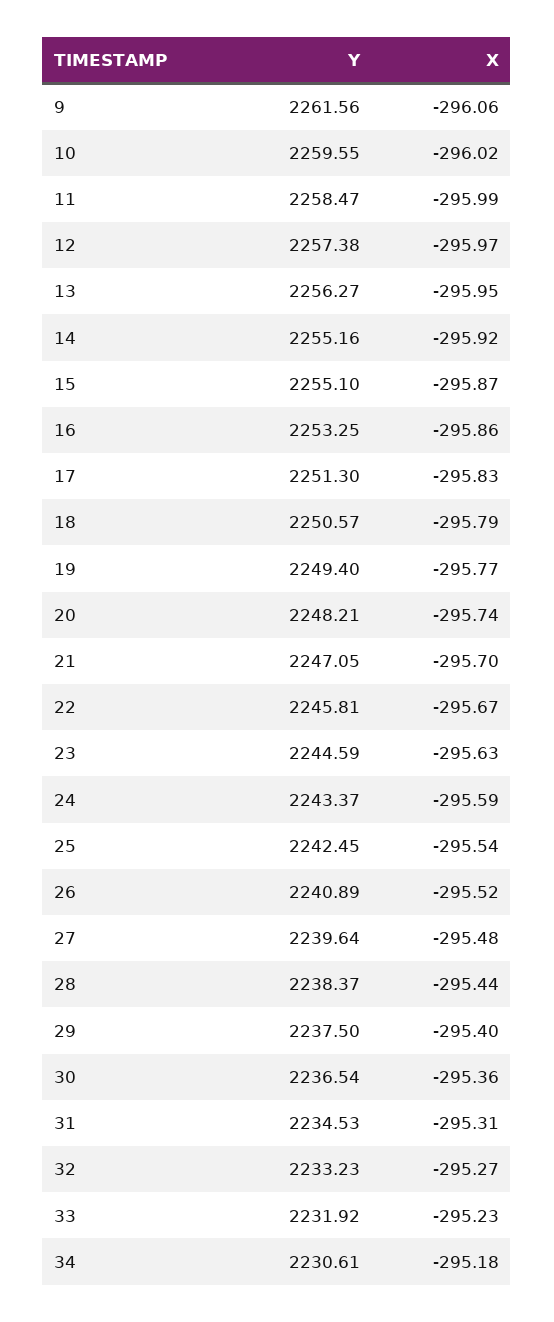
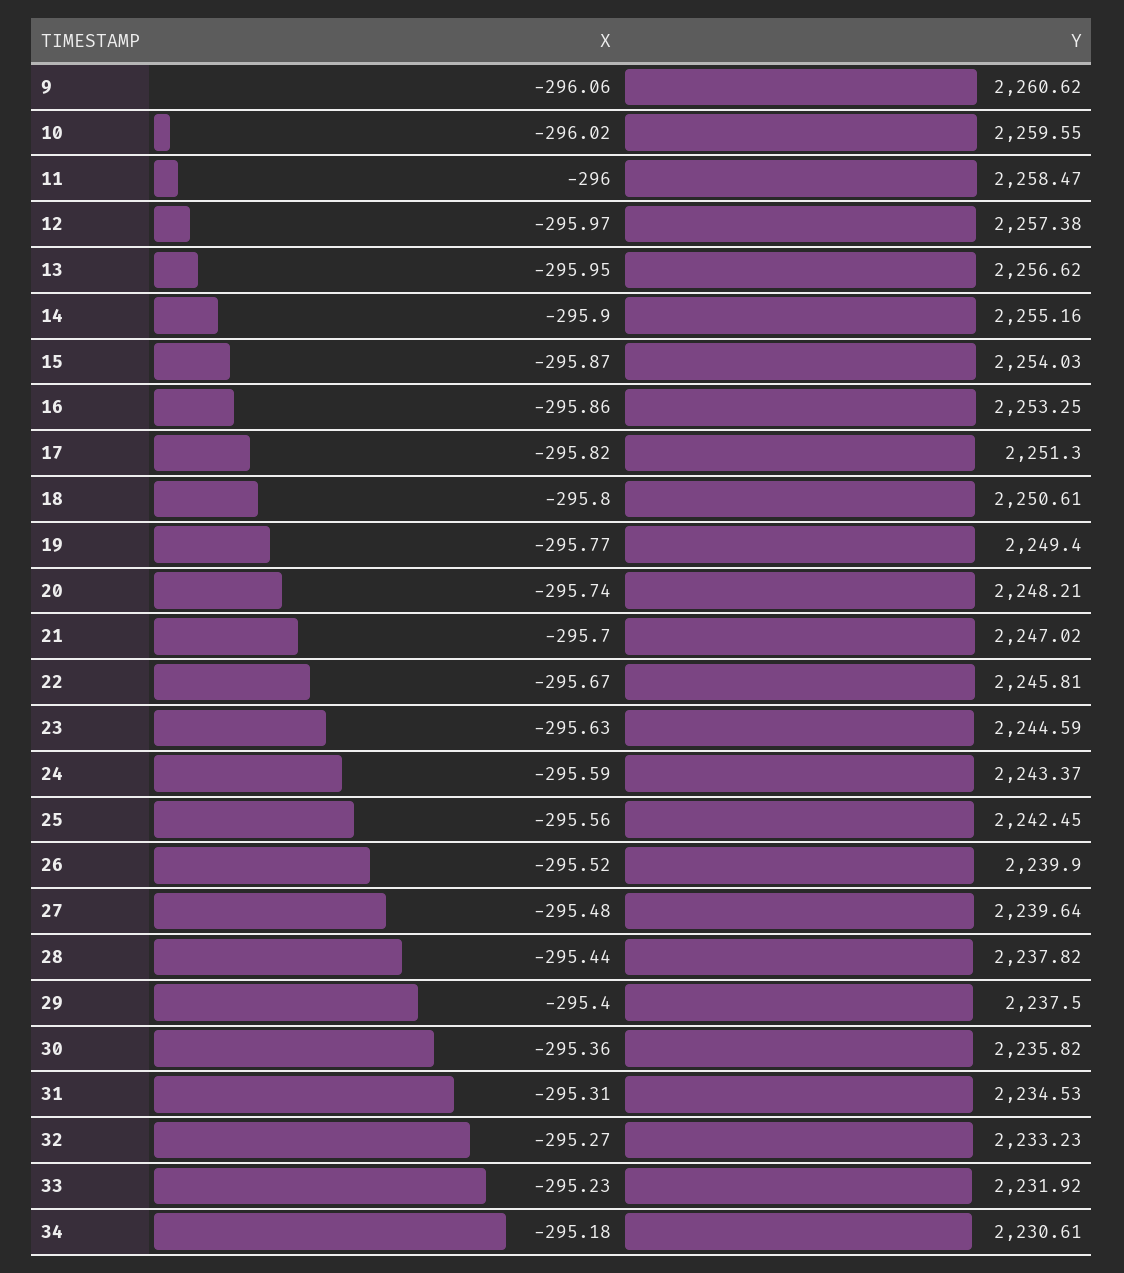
  {
    "Y": {
-     "9": 2261.56,
+     "9": 2260.62,
      "10": 2259.55,
      "11": 2258.47,
      "12": 2257.38,
-     "13": 2256.27,
+     "13": 2256.62,
      "14": 2255.16,
-     "15": 2255.1,
+     "15": 2254.03,
      "16": 2253.25,
      "17": 2251.3,
-     "18": 2250.57,
+     "18": 2250.61,
      "19": 2249.4,
      "20": 2248.21,
-     "21": 2247.05,
+     "21": 2247.02,
      "22": 2245.81,
      "23": 2244.59,
      "24": 2243.37,
      "25": 2242.45,
-     "26": 2240.89,
+     "26": 2239.9,
      "27": 2239.64,
-     "28": 2238.37,
+     "28": 2237.82,
      "29": 2237.5,
-     "30": 2236.54,
+     "30": 2235.82,
      "31": 2234.53,
      "32": 2233.23,
      "33": 2231.92,
      "34": 2230.61
    },
    "X": {
      "9": -296.06,
      "10": -296.02,
-     "11": -295.99,
+     "11": -296,
      "12": -295.97,
      "13": -295.95,
-     "14": -295.92,
+     "14": -295.9,
      "15": -295.87,
      "16": -295.86,
-     "17": -295.83,
+     "17": -295.82,
-     "18": -295.79,
+     "18": -295.8,
      "19": -295.77,
      "20": -295.74,
      "21": -295.7,
      "22": -295.67,
      "23": -295.63,
      "24": -295.59,
-     "25": -295.54,
+     "25": -295.56,
      "26": -295.52,
      "27": -295.48,
      "28": -295.44,
      "29": -295.4,
      "30": -295.36,
      "31": -295.31,
      "32": -295.27,
      "33": -295.23,
      "34": -295.18
    }
  }

